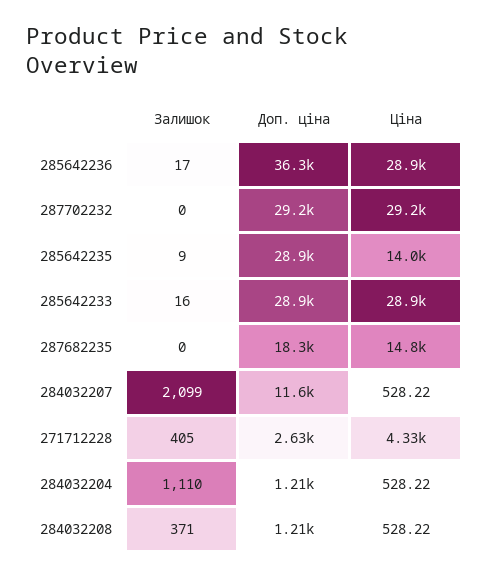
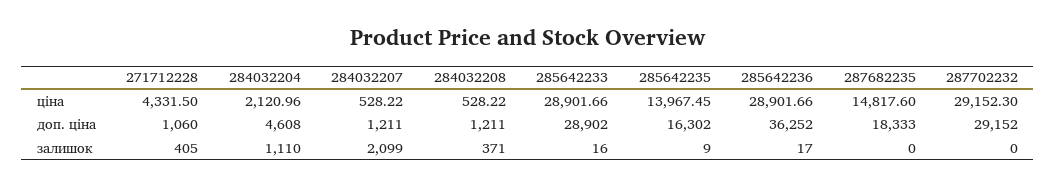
  {
    "Залишок": {
      "285642236": 17,
      "287702232": 0,
      "285642235": 9,
      "285642233": 16,
      "287682235": 0,
      "284032207": 2099,
      "271712228": 405,
      "284032204": 1110,
      "284032208": 371
    },
    "Доп. ціна": {
      "285642236": 36252,
      "287702232": 29152,
-     "285642235": 28900,
+     "285642235": 16302,
      "285642233": 28902,
      "287682235": 18333,
-     "284032207": 11600,
+     "284032207": 1211,
-     "271712228": 2630,
+     "271712228": 1060,
-     "284032204": 1210,
+     "284032204": 4608,
      "284032208": 1211
    },
    "Ціна": {
      "285642236": 28901.66,
      "287702232": 29152.3,
      "285642235": 13967.45,
      "285642233": 28901.66,
      "287682235": 14817.6,
      "284032207": 528.22,
      "271712228": 4331.5,
-     "284032204": 528.22,
+     "284032204": 2120.96,
      "284032208": 528.22
    }
  }

